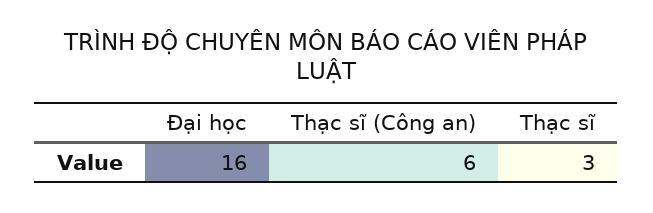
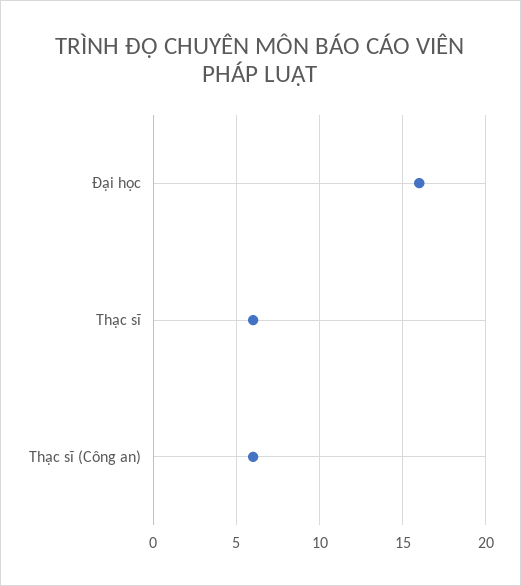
  {
    "Đại học": 16,
    "Thạc sĩ (Công an)": 6,
-   "Thạc sĩ": 3
+   "Thạc sĩ": 6
  }

